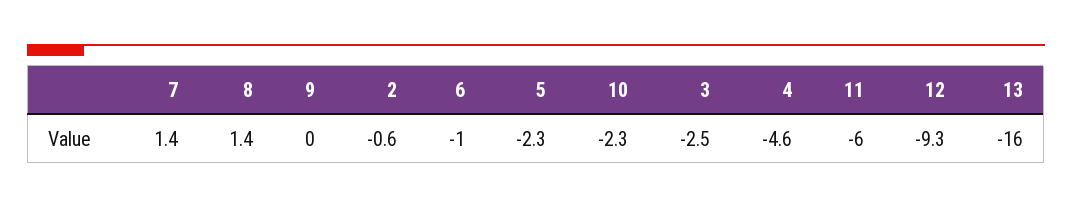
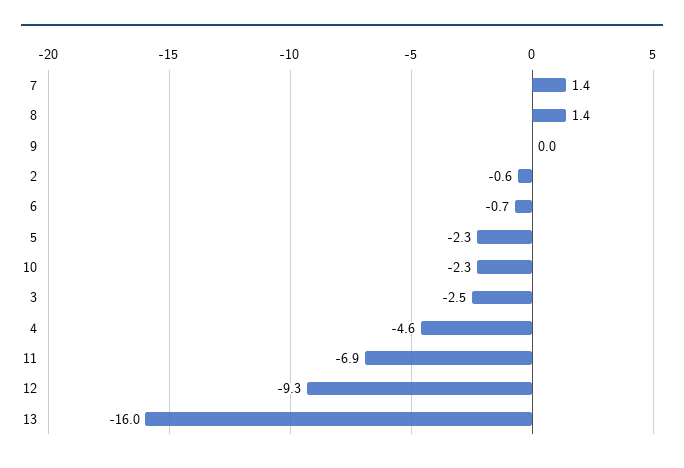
  {
    "7": 1.4,
    "8": 1.4,
    "9": 0,
    "2": -0.6,
-   "6": -1,
+   "6": -0.7,
    "5": -2.3,
    "10": -2.3,
    "3": -2.5,
    "4": -4.6,
-   "11": -6,
+   "11": -6.9,
    "12": -9.3,
    "13": -16
  }

